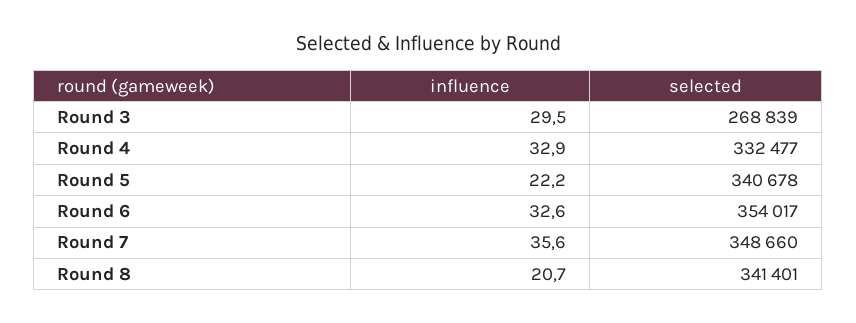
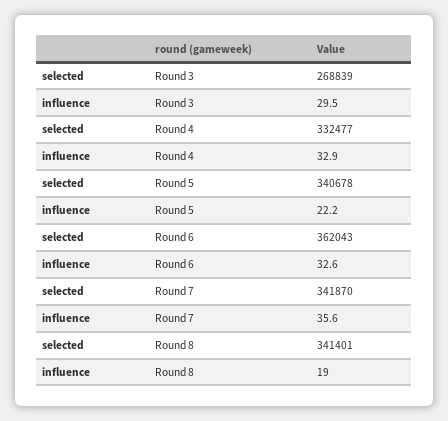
  {
    "influence": {
      "Round 3": 29.5,
      "Round 4": 32.9,
      "Round 5": 22.2,
      "Round 6": 32.6,
      "Round 7": 35.6,
-     "Round 8": 20.7
+     "Round 8": 19
    },
    "selected": {
      "Round 3": 268839,
      "Round 4": 332477,
      "Round 5": 340678,
-     "Round 6": 354017,
+     "Round 6": 362043,
-     "Round 7": 348660,
+     "Round 7": 341870,
      "Round 8": 341401
    }
  }

